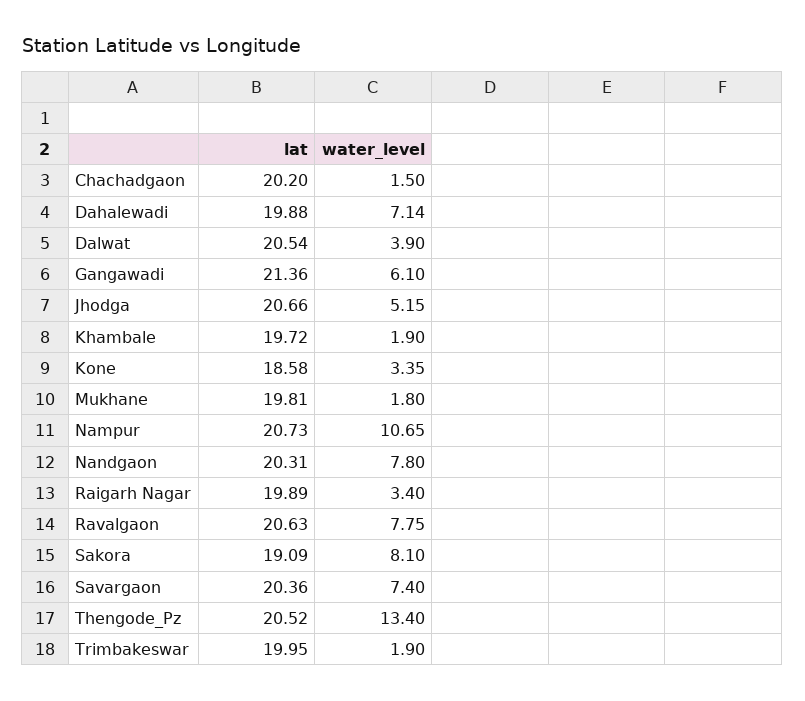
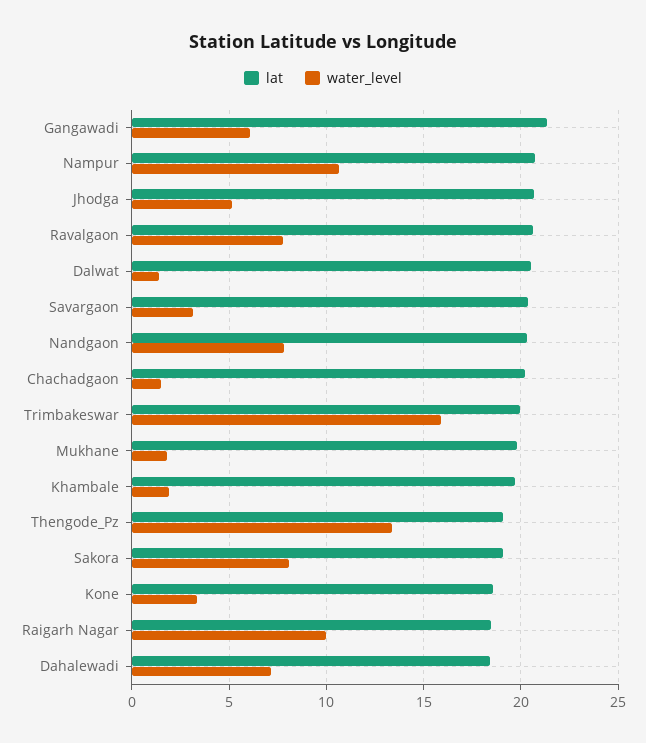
  {
    "lat": {
      "Chachadgaon": 20.2,
-     "Dahalewadi": 19.88,
+     "Dahalewadi": 18.5,
      "Dalwat": 20.54,
      "Gangawadi": 21.36,
      "Jhodga": 20.66,
      "Khambale": 19.72,
      "Kone": 18.58,
      "Mukhane": 19.81,
      "Nampur": 20.73,
      "Nandgaon": 20.31,
-     "Raigarh Nagar": 19.89,
+     "Raigarh Nagar": 18.5,
      "Ravalgaon": 20.63,
      "Sakora": 19.09,
      "Savargaon": 20.36,
-     "Thengode_Pz": 20.52,
+     "Thengode_Pz": 19,
      "Trimbakeswar": 19.95
    },
    "water_level": {
      "Chachadgaon": 1.5,
      "Dahalewadi": 7.14,
-     "Dalwat": 3.9,
+     "Dalwat": 1.5,
      "Gangawadi": 6.1,
      "Jhodga": 5.15,
      "Khambale": 1.9,
      "Kone": 3.35,
      "Mukhane": 1.8,
      "Nampur": 10.65,
      "Nandgaon": 7.8,
-     "Raigarh Nagar": 3.4,
+     "Raigarh Nagar": 10,
      "Ravalgaon": 7.75,
      "Sakora": 8.1,
-     "Savargaon": 7.4,
+     "Savargaon": 3,
      "Thengode_Pz": 13.4,
-     "Trimbakeswar": 1.9
+     "Trimbakeswar": 16
    }
  }

